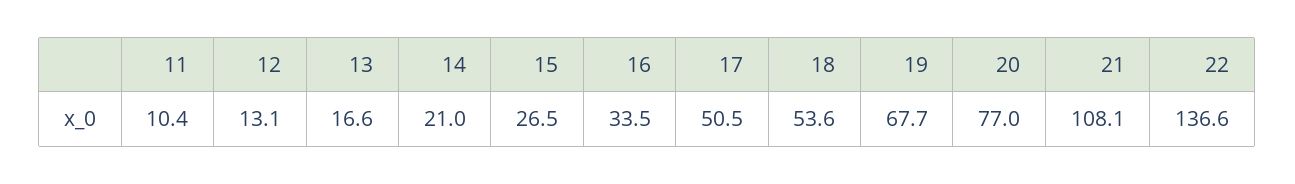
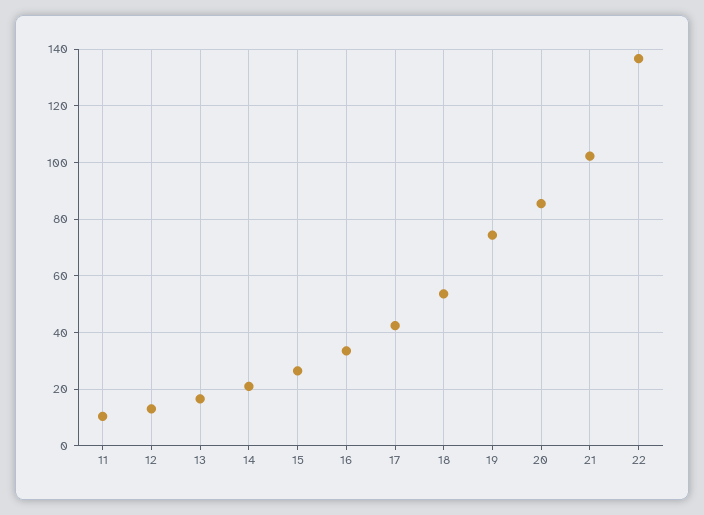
  {
    "11": 10.4,
    "12": 13.1,
    "13": 16.6,
    "14": 21,
    "15": 26.5,
    "16": 33.5,
-   "17": 50.5,
+   "17": 42.5,
    "18": 53.6,
-   "19": 67.7,
+   "19": 75,
-   "20": 77,
+   "20": 85,
-   "21": 108.1,
+   "21": 102.5,
    "22": 136.6
  }

